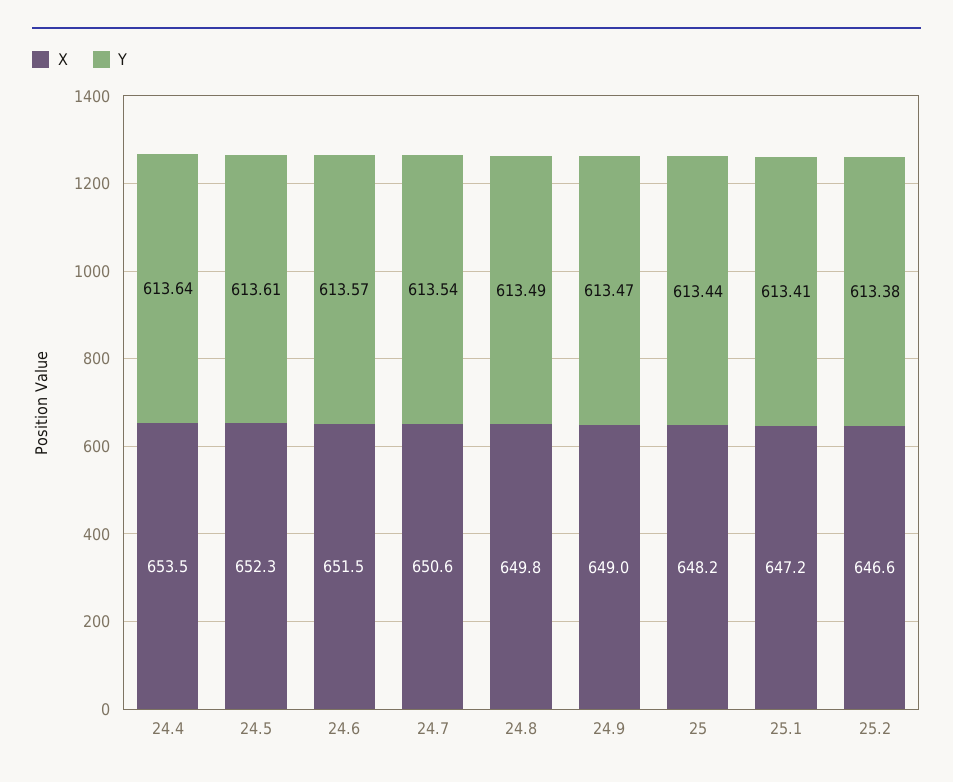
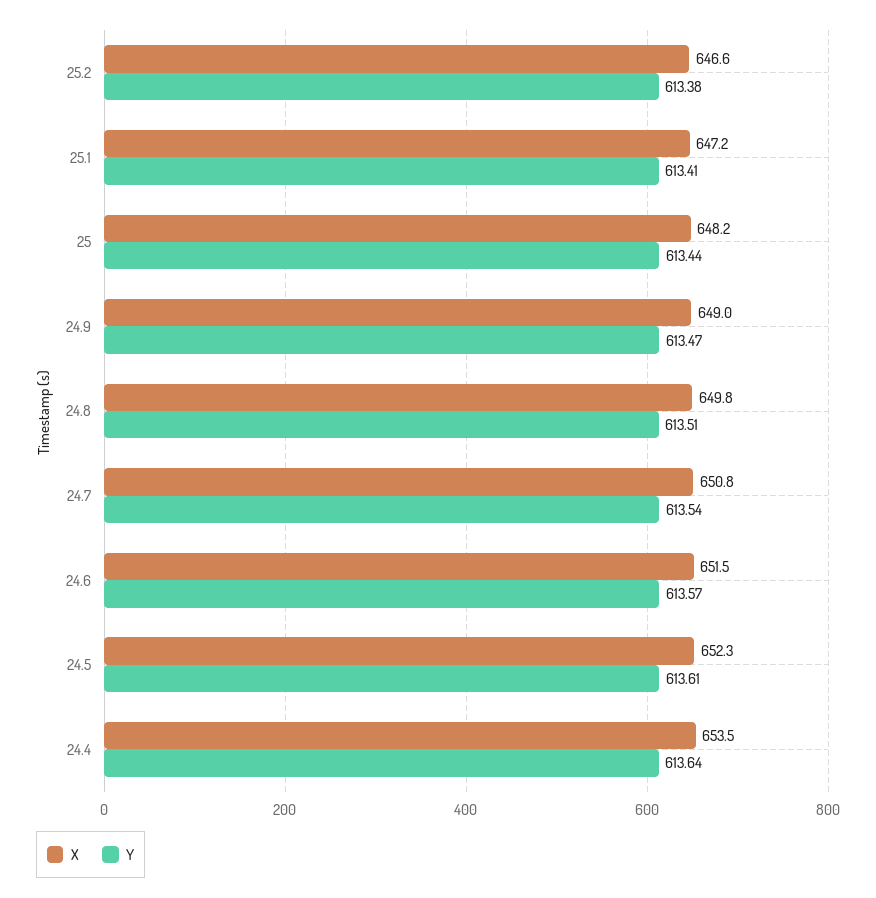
  {
    "X": {
      "24.4": 653.5,
      "24.5": 652.3,
      "24.6": 651.5,
-     "24.7": 650.6,
+     "24.7": 650.8,
      "24.8": 649.8,
      "24.9": 649,
      "25": 648.2,
      "25.1": 647.2,
      "25.2": 646.6
    },
    "Y": {
      "24.4": 613.64,
      "24.5": 613.61,
      "24.6": 613.57,
      "24.7": 613.54,
-     "24.8": 613.49,
+     "24.8": 613.51,
      "24.9": 613.47,
      "25": 613.44,
      "25.1": 613.41,
      "25.2": 613.38
    }
  }

